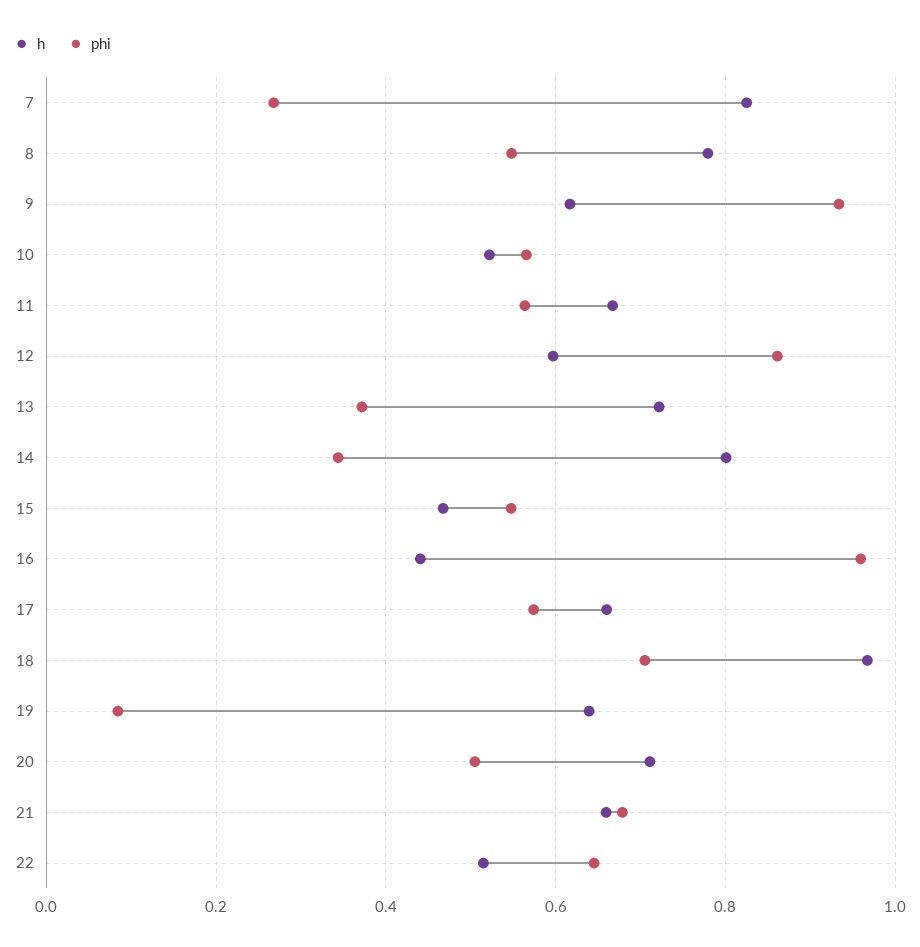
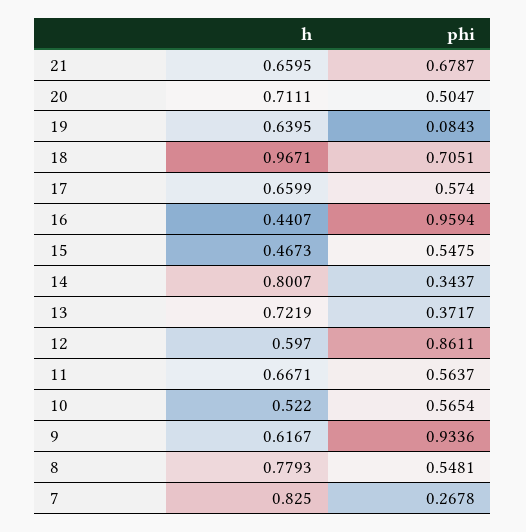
  {
    "h": {
      "7": 0.825,
      "8": 0.7793,
      "9": 0.6167,
      "10": 0.522,
      "11": 0.6671,
      "12": 0.597,
      "13": 0.7219,
      "14": 0.8007,
      "15": 0.4673,
      "16": 0.4407,
      "17": 0.6599,
      "18": 0.9671,
      "19": 0.6395,
      "20": 0.7111,
-     "21": 0.6595,
+     "21": 0.6595
-     "22": 0.52
    },
    "phi": {
      "7": 0.2678,
      "8": 0.5481,
      "9": 0.9336,
      "10": 0.5654,
      "11": 0.5637,
      "12": 0.8611,
      "13": 0.3717,
      "14": 0.3437,
      "15": 0.5475,
      "16": 0.9594,
      "17": 0.574,
      "18": 0.7051,
      "19": 0.0843,
      "20": 0.5047,
-     "21": 0.6787,
+     "21": 0.6787
-     "22": 0.64
    }
  }

